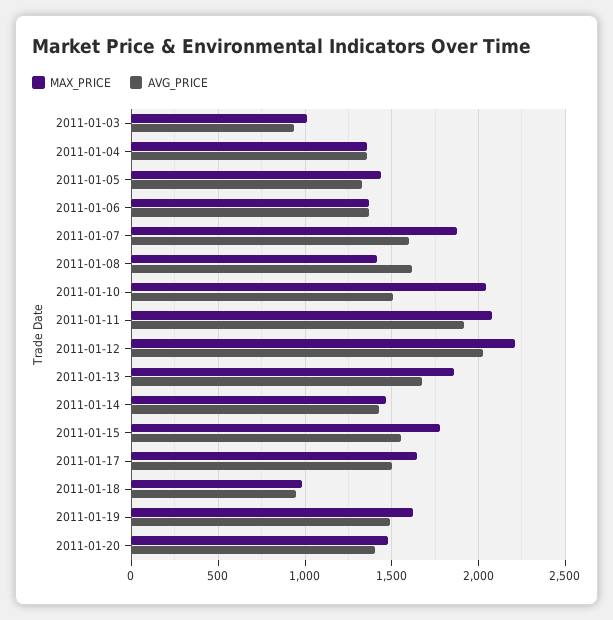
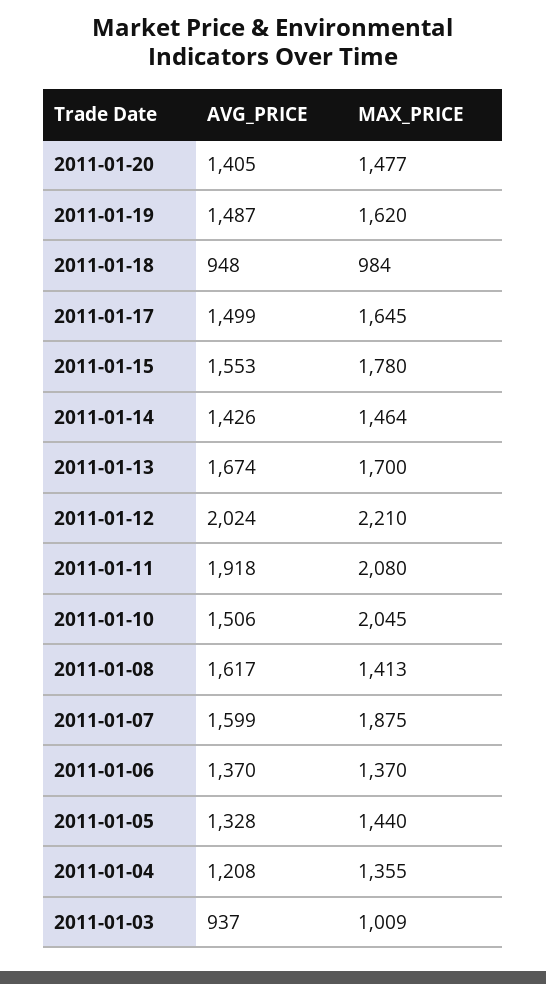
  {
    "MAX_PRICE": {
      "2011-01-03": 1009,
      "2011-01-04": 1355,
      "2011-01-05": 1440,
      "2011-01-06": 1370,
      "2011-01-07": 1875,
      "2011-01-08": 1413,
      "2011-01-10": 2045,
      "2011-01-11": 2080,
      "2011-01-12": 2210,
-     "2011-01-13": 1850,
+     "2011-01-13": 1700,
      "2011-01-14": 1464,
      "2011-01-15": 1780,
      "2011-01-17": 1645,
      "2011-01-18": 984,
      "2011-01-19": 1620,
      "2011-01-20": 1477
    },
    "AVG_PRICE": {
      "2011-01-03": 937,
-     "2011-01-04": 1350,
+     "2011-01-04": 1208,
      "2011-01-05": 1328,
      "2011-01-06": 1370,
      "2011-01-07": 1599,
      "2011-01-08": 1617,
      "2011-01-10": 1506,
      "2011-01-11": 1918,
      "2011-01-12": 2024,
      "2011-01-13": 1674,
      "2011-01-14": 1426,
      "2011-01-15": 1553,
      "2011-01-17": 1499,
      "2011-01-18": 948,
      "2011-01-19": 1487,
      "2011-01-20": 1405
    }
  }

